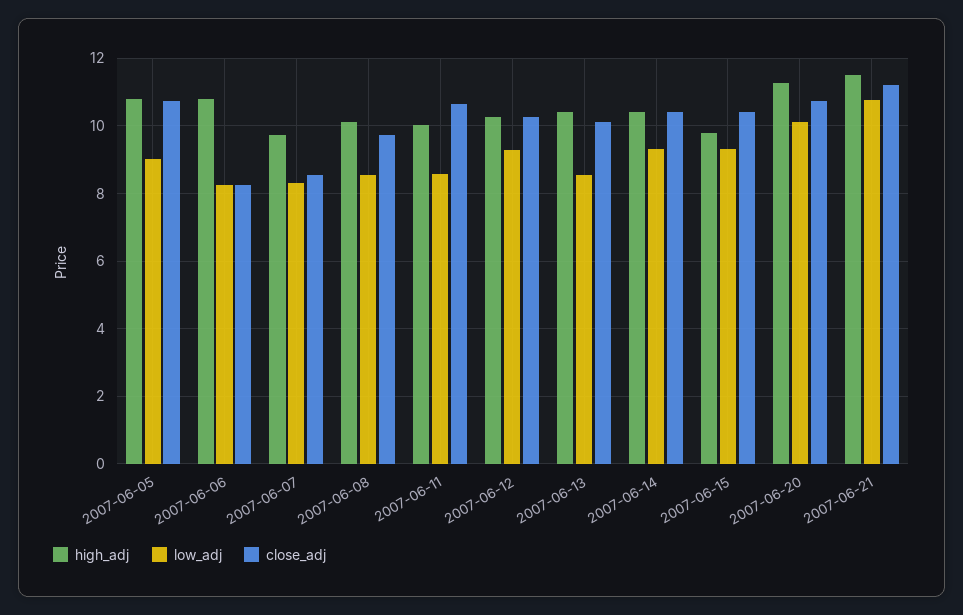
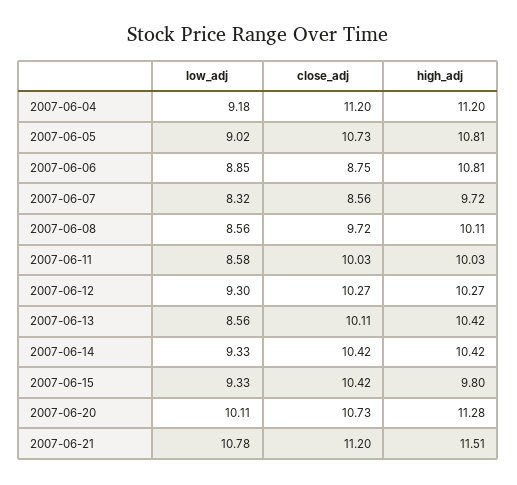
  {
    "high_adj": {
      "2007-06-05": 10.81,
      "2007-06-06": 10.81,
      "2007-06-07": 9.72,
      "2007-06-08": 10.11,
      "2007-06-11": 10.03,
      "2007-06-12": 10.27,
      "2007-06-13": 10.42,
      "2007-06-14": 10.42,
      "2007-06-15": 9.8,
      "2007-06-20": 11.28,
-     "2007-06-21": 11.51
+     "2007-06-21": 11.51,
+     "2007-06-04": 11.2
    },
    "low_adj": {
      "2007-06-05": 9.02,
-     "2007-06-06": 8.2,
+     "2007-06-06": 8.85,
      "2007-06-07": 8.32,
      "2007-06-08": 8.56,
      "2007-06-11": 8.58,
      "2007-06-12": 9.3,
      "2007-06-13": 8.56,
      "2007-06-14": 9.33,
      "2007-06-15": 9.33,
      "2007-06-20": 10.11,
-     "2007-06-21": 10.78
+     "2007-06-21": 10.78,
+     "2007-06-04": 9.18
    },
    "close_adj": {
      "2007-06-05": 10.73,
-     "2007-06-06": 8.2,
+     "2007-06-06": 8.75,
      "2007-06-07": 8.56,
      "2007-06-08": 9.72,
-     "2007-06-11": 10.6,
+     "2007-06-11": 10.03,
      "2007-06-12": 10.27,
      "2007-06-13": 10.11,
      "2007-06-14": 10.42,
      "2007-06-15": 10.42,
      "2007-06-20": 10.73,
-     "2007-06-21": 11.2
+     "2007-06-21": 11.2,
+     "2007-06-04": 11.2
    }
  }

